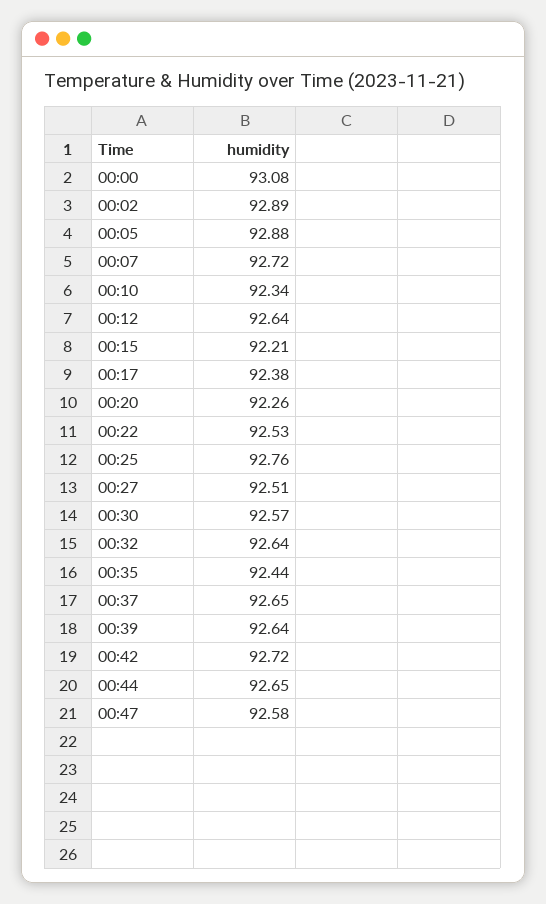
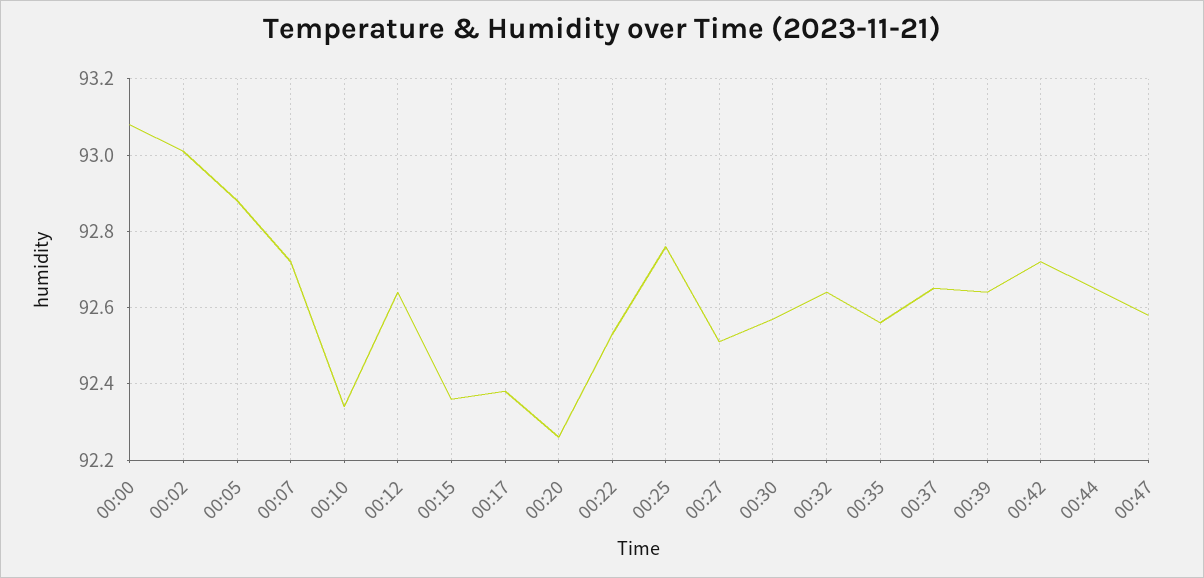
  {
    "00:00": 93.08,
-   "00:02": 92.89,
+   "00:02": 93,
    "00:05": 92.88,
    "00:07": 92.72,
    "00:10": 92.34,
    "00:12": 92.64,
-   "00:15": 92.21,
+   "00:15": 92.35,
    "00:17": 92.38,
    "00:20": 92.26,
    "00:22": 92.53,
    "00:25": 92.76,
    "00:27": 92.51,
    "00:30": 92.57,
    "00:32": 92.64,
-   "00:35": 92.44,
+   "00:35": 92.55,
    "00:37": 92.65,
    "00:39": 92.64,
    "00:42": 92.72,
    "00:44": 92.65,
    "00:47": 92.58
  }

